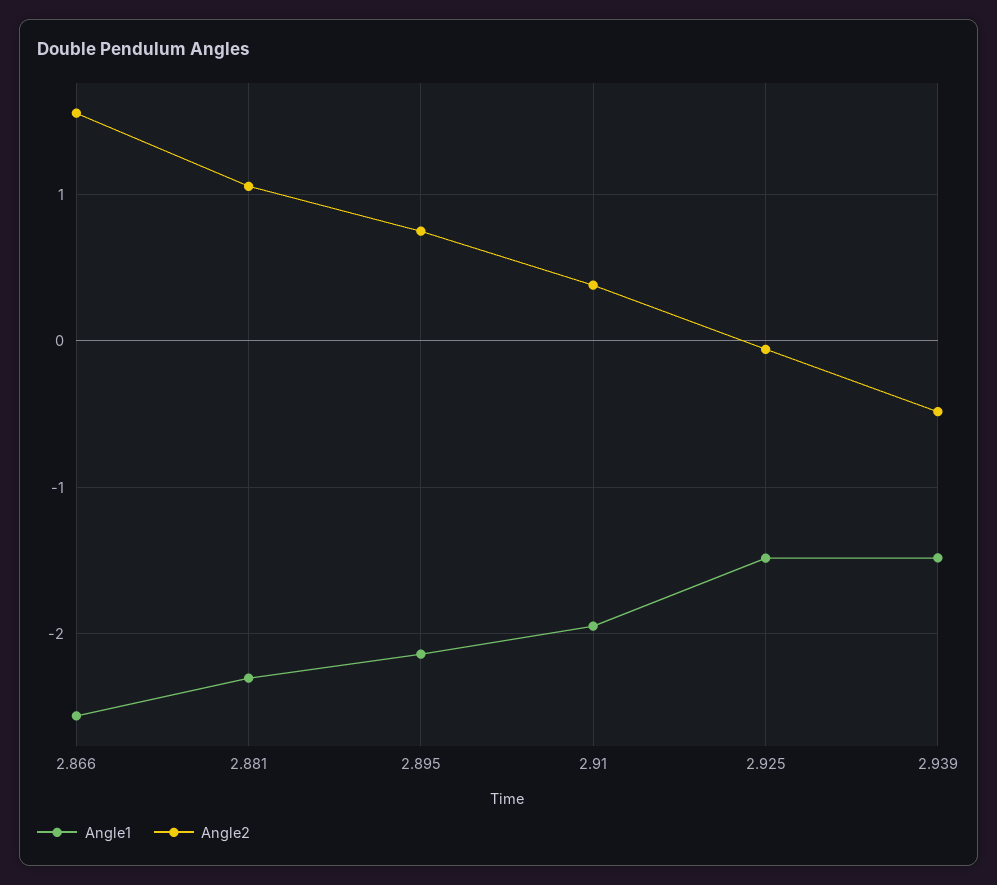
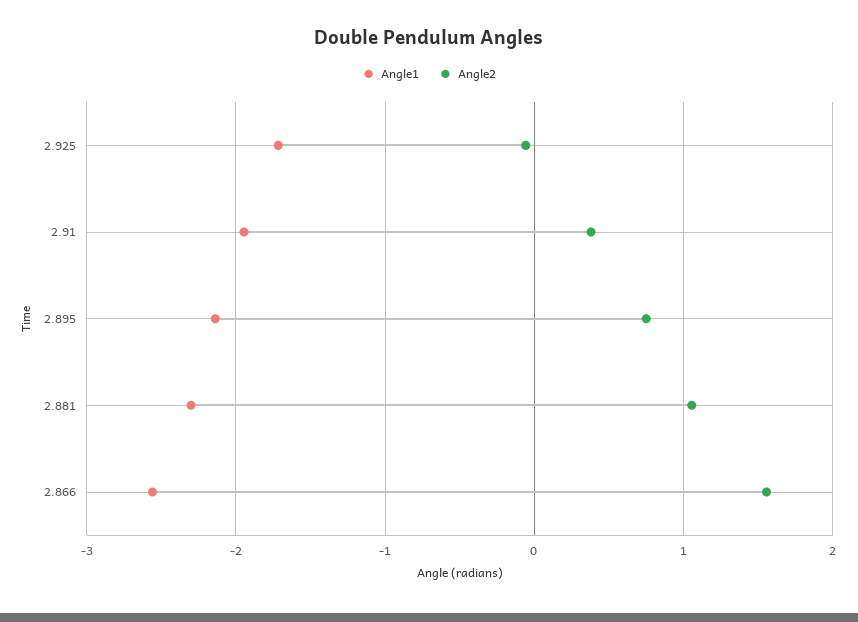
  {
    "Angle1": {
      "2.866": -2.6,
      "2.881": -2.3,
      "2.895": -2.1,
      "2.91": -1.9,
-     "2.925": -1.5,
+     "2.925": -1.7
-     "2.939": -1.5
    },
    "Angle2": {
      "2.866": 1.6,
      "2.881": 1.1,
      "2.895": 0.8,
      "2.91": 0.4,
-     "2.925": -0.1,
+     "2.925": -0.1
-     "2.939": -0.5
    }
  }

